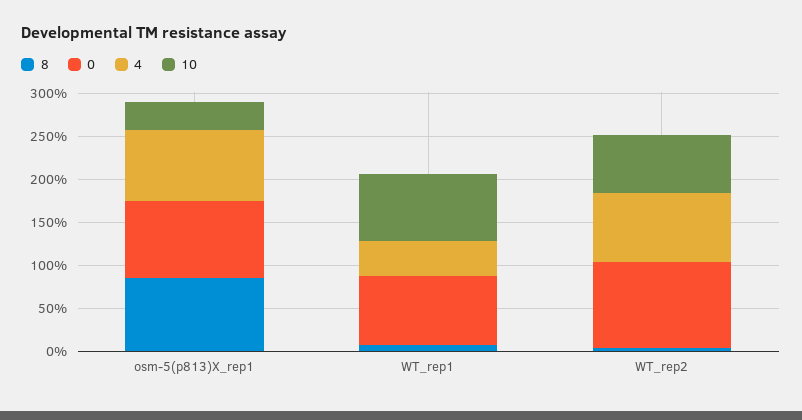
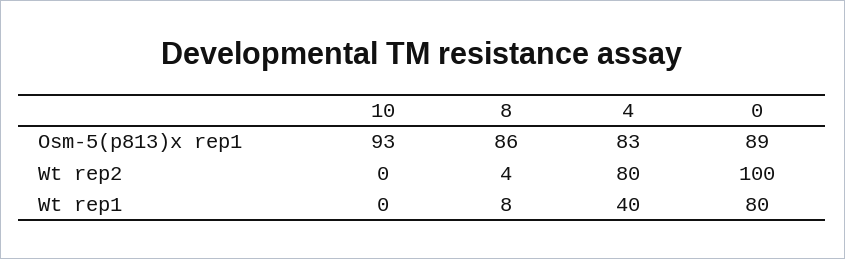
  {
    "8": {
      "osm-5(p813)X_rep1": 86,
      "WT_rep1": 8,
      "WT_rep2": 4
    },
    "0": {
      "osm-5(p813)X_rep1": 89,
      "WT_rep1": 80,
      "WT_rep2": 100
    },
    "4": {
      "osm-5(p813)X_rep1": 83,
      "WT_rep1": 40,
      "WT_rep2": 80
    },
    "10": {
-     "osm-5(p813)X_rep1": 30,
+     "osm-5(p813)X_rep1": 93,
-     "WT_rep1": 80,
+     "WT_rep1": 0,
-     "WT_rep2": 70
+     "WT_rep2": 0
    }
  }

